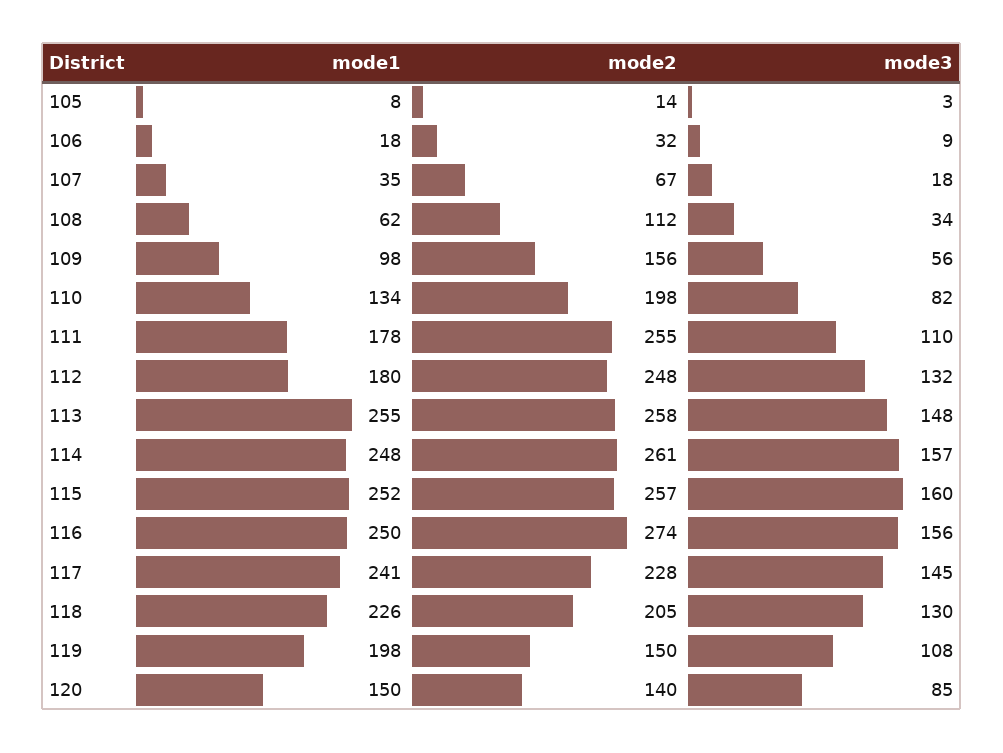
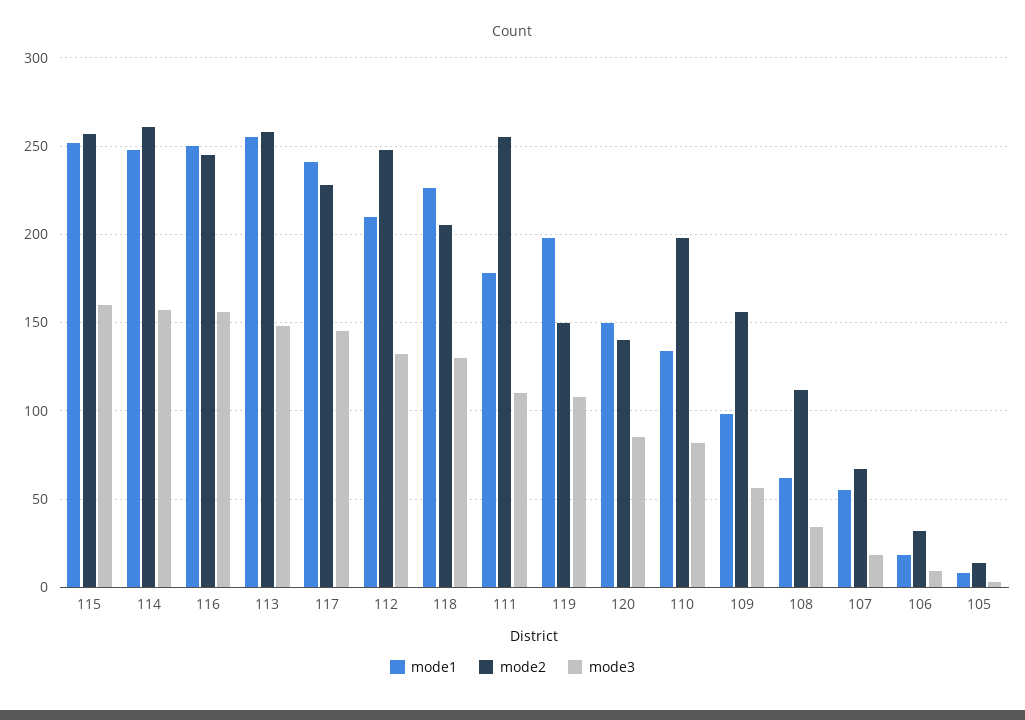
  {
    "mode1": {
      "105": 8,
      "106": 18,
-     "107": 35,
+     "107": 55,
      "108": 62,
      "109": 98,
      "110": 134,
      "111": 178,
-     "112": 180,
+     "112": 210,
      "113": 255,
      "114": 248,
      "115": 252,
      "116": 250,
      "117": 241,
      "118": 226,
      "119": 198,
      "120": 150
    },
    "mode2": {
      "105": 14,
      "106": 32,
      "107": 67,
      "108": 112,
      "109": 156,
      "110": 198,
      "111": 255,
      "112": 248,
      "113": 258,
      "114": 261,
      "115": 257,
-     "116": 274,
+     "116": 245,
      "117": 228,
      "118": 205,
      "119": 150,
      "120": 140
    },
    "mode3": {
      "105": 3,
      "106": 9,
      "107": 18,
      "108": 34,
      "109": 56,
      "110": 82,
      "111": 110,
      "112": 132,
      "113": 148,
      "114": 157,
      "115": 160,
      "116": 156,
      "117": 145,
      "118": 130,
      "119": 108,
      "120": 85
    }
  }

